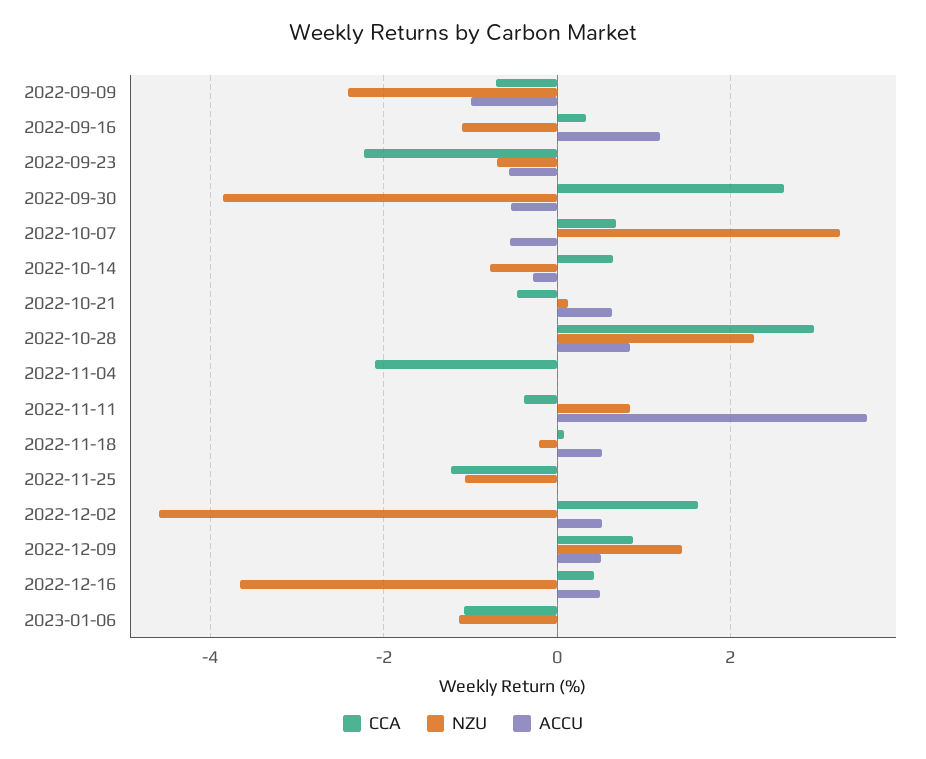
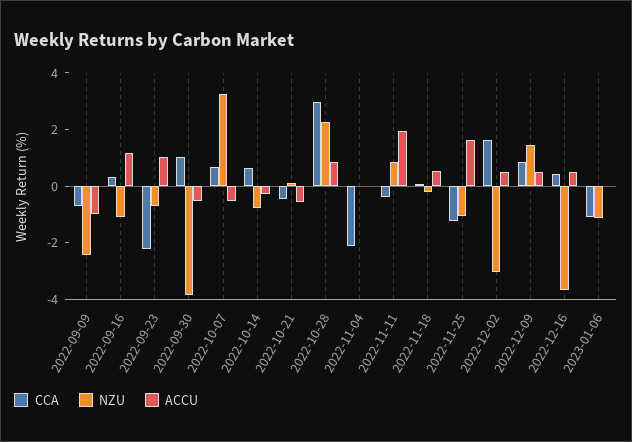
  {
    "CCA": {
      "2022-09-09": -0.8,
      "2022-09-16": 0.4,
      "2022-09-23": -2.2,
-     "2022-09-30": 2.6,
+     "2022-09-30": 1,
      "2022-10-07": 0.6,
      "2022-10-14": 0.6,
      "2022-10-21": -0.4,
      "2022-10-28": 3,
      "2022-11-04": -2,
      "2022-11-11": -0.4,
      "2022-11-18": 0,
      "2022-11-25": -1.2,
      "2022-12-02": 1.6,
      "2022-12-09": 0.8,
      "2022-12-16": 0.4,
      "2023-01-06": -1
    },
    "NZU": {
      "2022-09-09": -2.4,
      "2022-09-16": -1.2,
      "2022-09-23": -0.6,
      "2022-09-30": -3.8,
      "2022-10-07": 3.2,
      "2022-10-14": -0.8,
      "2022-10-21": 0.2,
      "2022-10-28": 2.2,
      "2022-11-04": 0,
      "2022-11-11": 0.8,
      "2022-11-18": -0.2,
      "2022-11-25": -1,
-     "2022-12-02": -4.6,
+     "2022-12-02": -3,
      "2022-12-09": 1.4,
      "2022-12-16": -3.6,
      "2023-01-06": -1.2
    },
    "ACCU": {
      "2022-09-09": -1,
      "2022-09-16": 1.2,
-     "2022-09-23": -0.6,
+     "2022-09-23": 1,
      "2022-09-30": -0.6,
      "2022-10-07": -0.6,
      "2022-10-14": -0.2,
-     "2022-10-21": 0.6,
+     "2022-10-21": -0.5,
      "2022-10-28": 0.8,
      "2022-11-04": 0,
-     "2022-11-11": 3.6,
+     "2022-11-11": 2,
      "2022-11-18": 0.6,
-     "2022-11-25": 0,
+     "2022-11-25": 1.5,
      "2022-12-02": 0.6,
      "2022-12-09": 0.6,
      "2022-12-16": 0.4,
      "2023-01-06": 0
    }
  }

